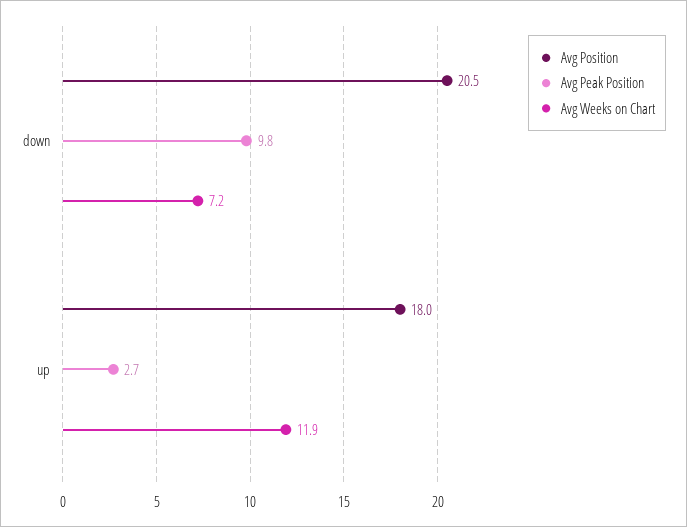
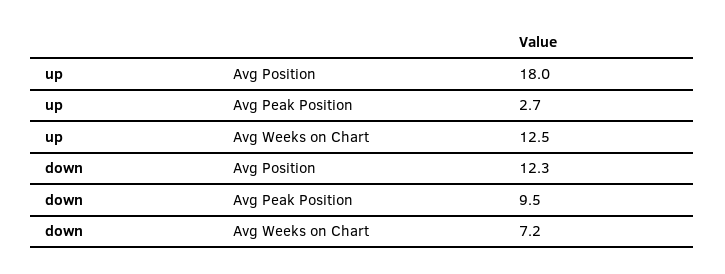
  {
    "Avg Position": {
-     "down": 20.5,
+     "down": 12.3,
      "up": 18
    },
    "Avg Peak Position": {
-     "down": 9.8,
+     "down": 9.5,
      "up": 2.7
    },
    "Avg Weeks on Chart": {
      "down": 7.2,
-     "up": 11.9
+     "up": 12.5
    }
  }

